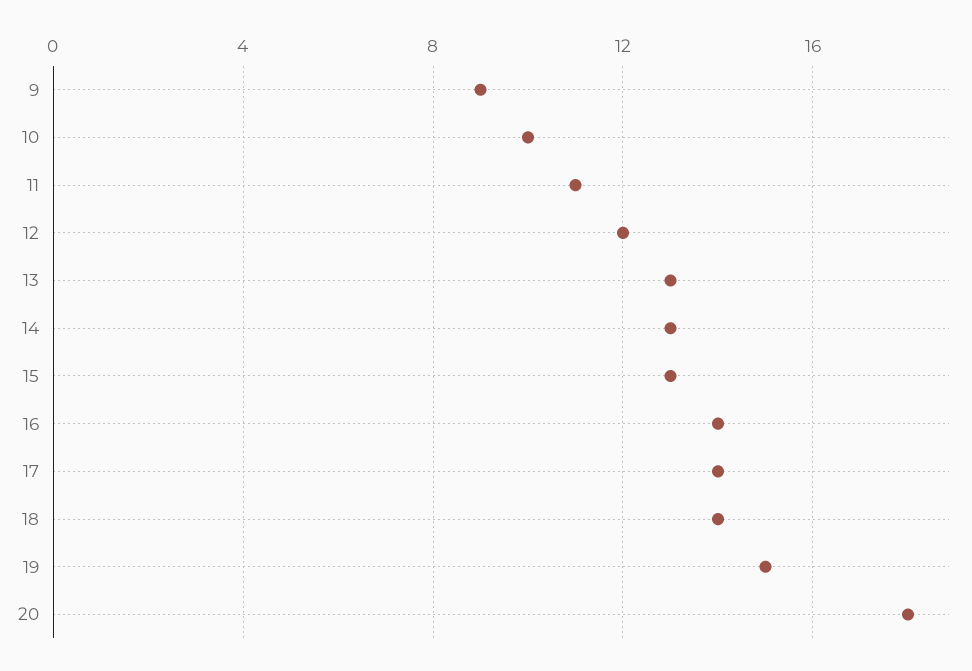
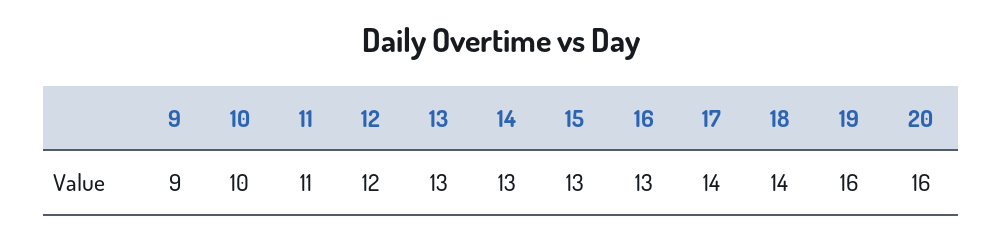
  {
    "9": 9,
    "10": 10,
    "11": 11,
    "12": 12,
    "13": 13,
    "14": 13,
    "15": 13,
-   "16": 14,
+   "16": 13,
    "17": 14,
    "18": 14,
-   "19": 15,
+   "19": 16,
-   "20": 18
+   "20": 16
  }

